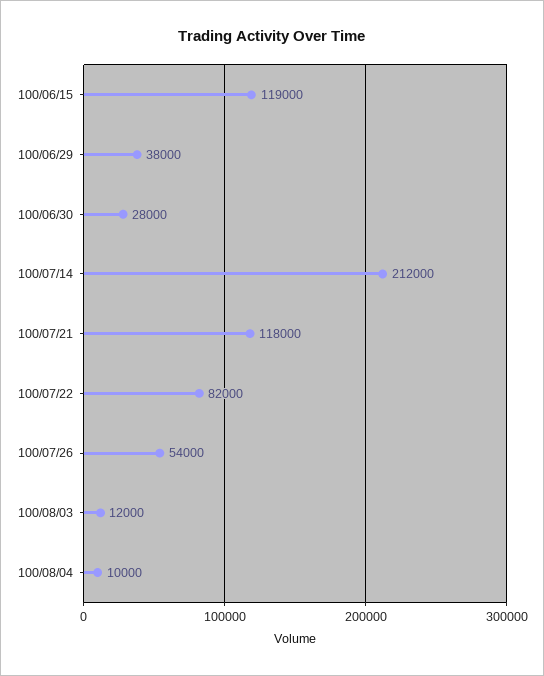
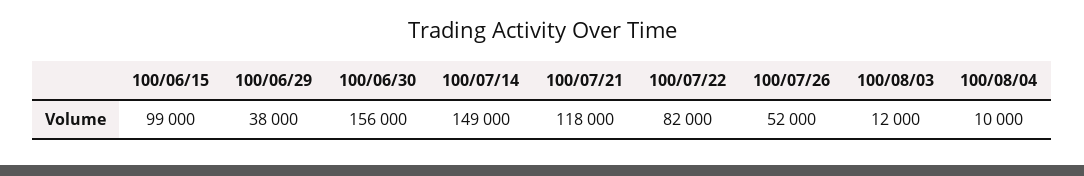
  {
-   "100/06/15": 119000,
+   "100/06/15": 99000,
    "100/06/29": 38000,
-   "100/06/30": 28000,
+   "100/06/30": 156000,
-   "100/07/14": 212000,
+   "100/07/14": 149000,
    "100/07/21": 118000,
    "100/07/22": 82000,
-   "100/07/26": 54000,
+   "100/07/26": 52000,
    "100/08/03": 12000,
    "100/08/04": 10000
  }

